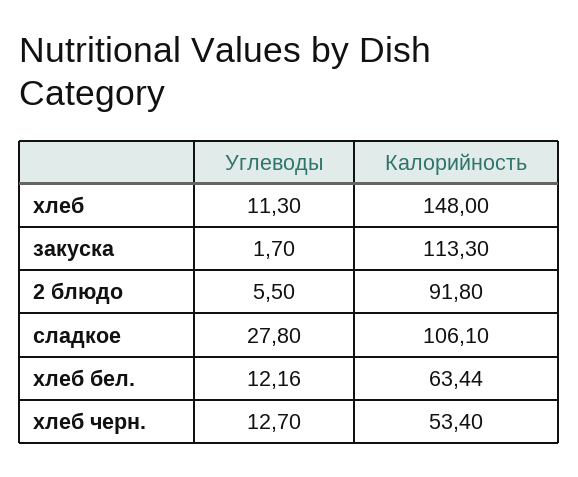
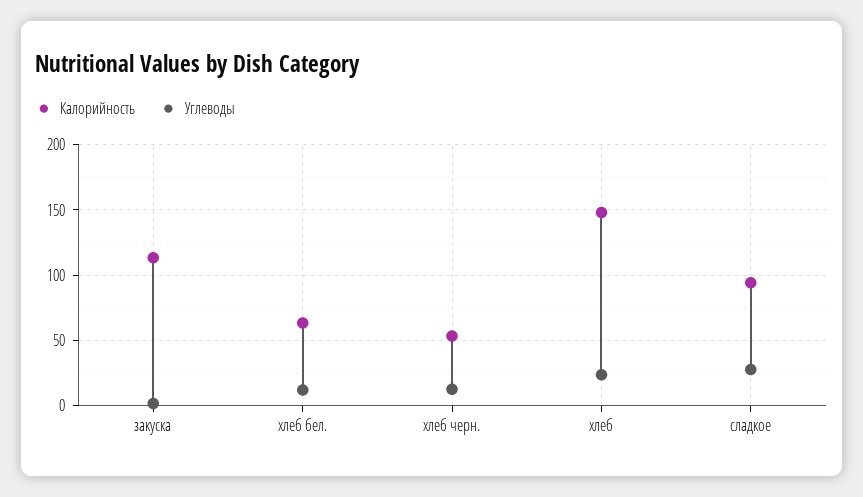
  {
    "Углеводы": {
-     "хлеб": 11.3,
+     "хлеб": 25,
      "закуска": 1.7,
-     "2 блюдо": 5.5,
      "сладкое": 27.8,
      "хлеб бел.": 12.16,
      "хлеб черн.": 12.7
    },
    "Калорийность": {
      "хлеб": 148,
      "закуска": 113.3,
-     "2 блюдо": 91.8,
-     "сладкое": 106.1,
+     "сладкое": 95,
      "хлеб бел.": 63.44,
      "хлеб черн.": 53.4
    }
  }

